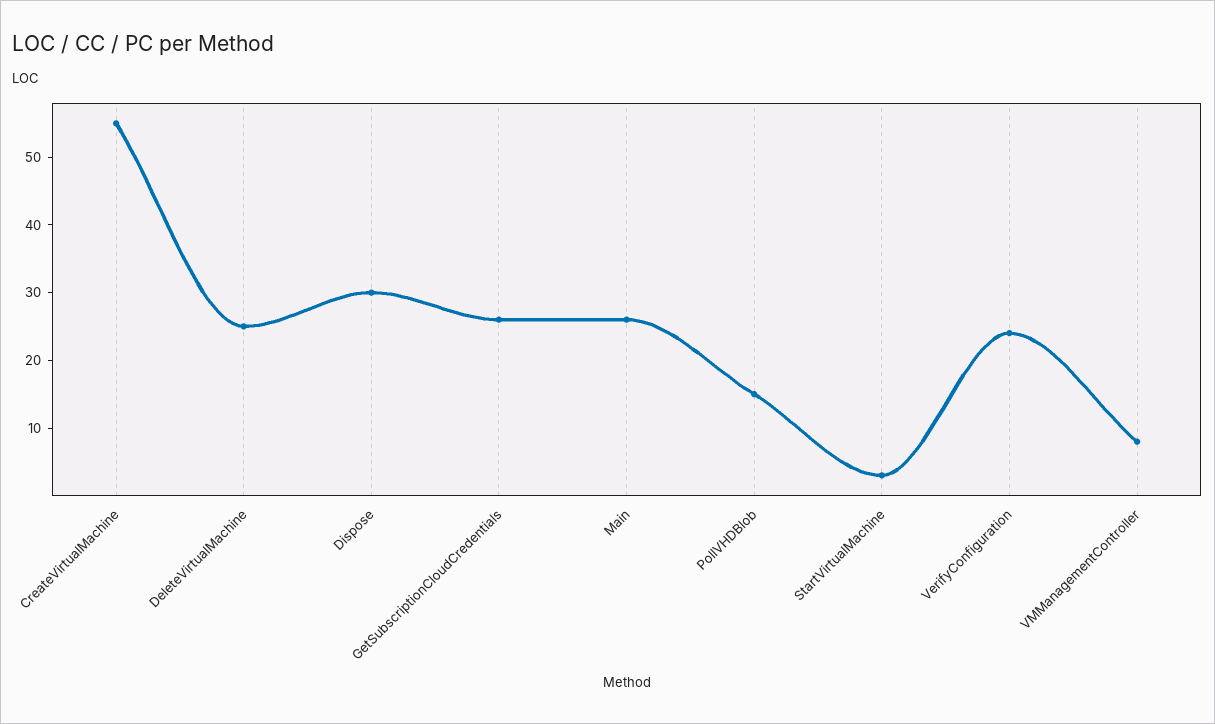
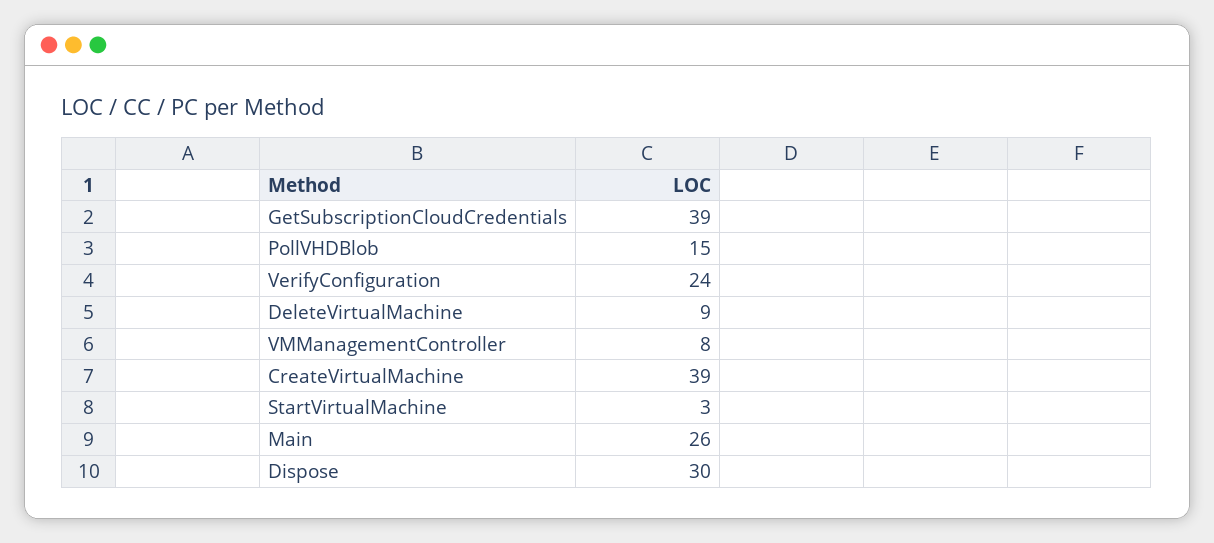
  {
-   "CreateVirtualMachine": 55,
+   "CreateVirtualMachine": 39,
-   "DeleteVirtualMachine": 25,
+   "DeleteVirtualMachine": 9,
    "Dispose": 30,
-   "GetSubscriptionCloudCredentials": 25,
+   "GetSubscriptionCloudCredentials": 39,
    "Main": 26,
    "PollVHDBlob": 15,
    "StartVirtualMachine": 3,
    "VerifyConfiguration": 24,
    "VMManagementController": 8
  }

